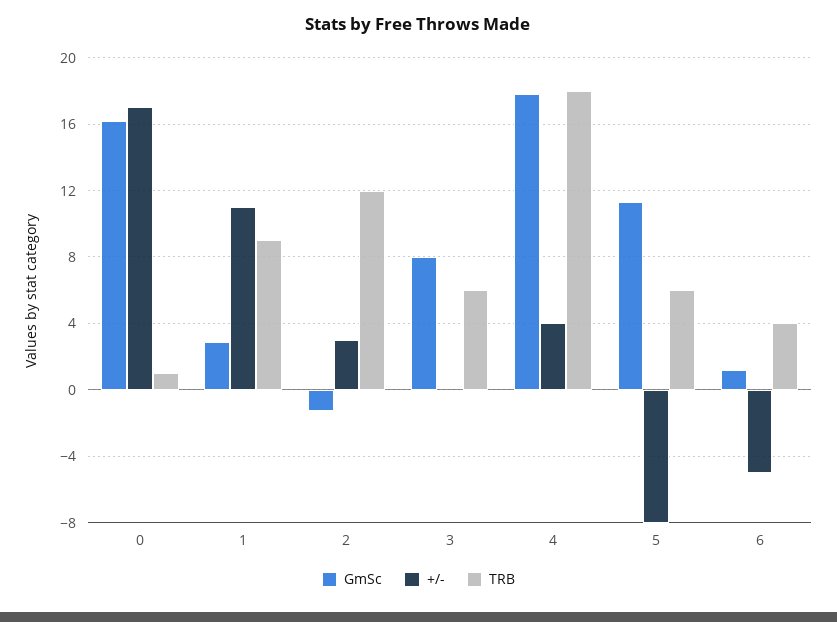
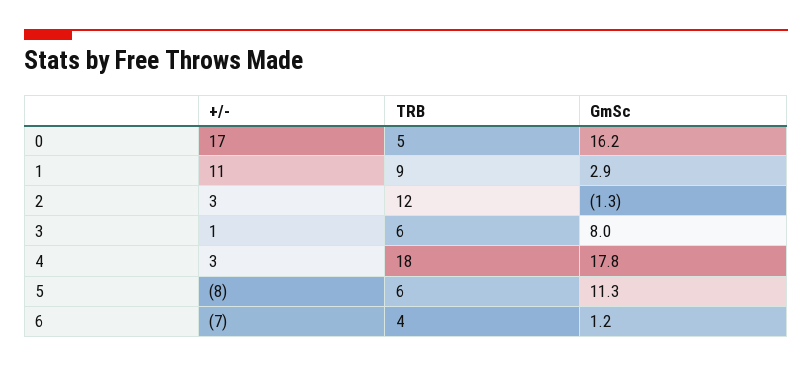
  {
    "GmSc": {
      "0": 16.2,
      "1": 2.9,
      "2": -1.3,
      "3": 8,
      "4": 17.8,
      "5": 11.3,
      "6": 1.2
    },
    "+/-": {
      "0": 17,
      "1": 11,
      "2": 3,
-     "3": 0,
+     "3": 1,
-     "4": 4,
+     "4": 3,
      "5": -8,
-     "6": -5
+     "6": -7
    },
    "TRB": {
-     "0": 1,
+     "0": 5,
      "1": 9,
      "2": 12,
      "3": 6,
      "4": 18,
      "5": 6,
      "6": 4
    }
  }

